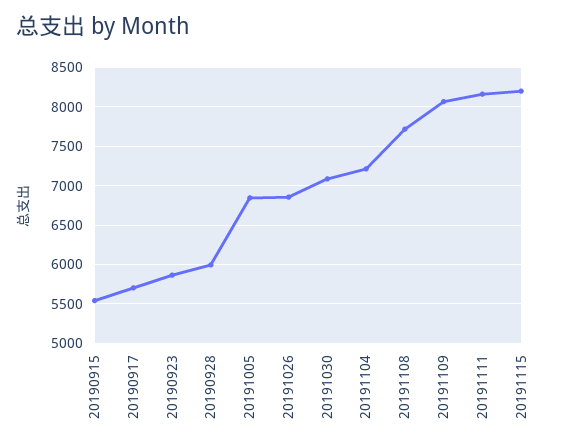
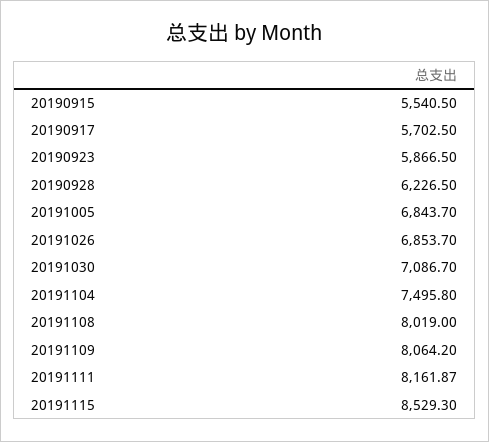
  {
    "20190915": 5540.5,
    "20190917": 5702.5,
    "20190923": 5866.5,
-   "20190928": 6000,
+   "20190928": 6226.5,
    "20191005": 6843.7,
    "20191026": 6853.7,
    "20191030": 7086.7,
-   "20191104": 7200,
+   "20191104": 7495.8,
-   "20191108": 7700,
+   "20191108": 8019,
    "20191109": 8064.2,
    "20191111": 8161.87,
-   "20191115": 8200
+   "20191115": 8529.3
  }

